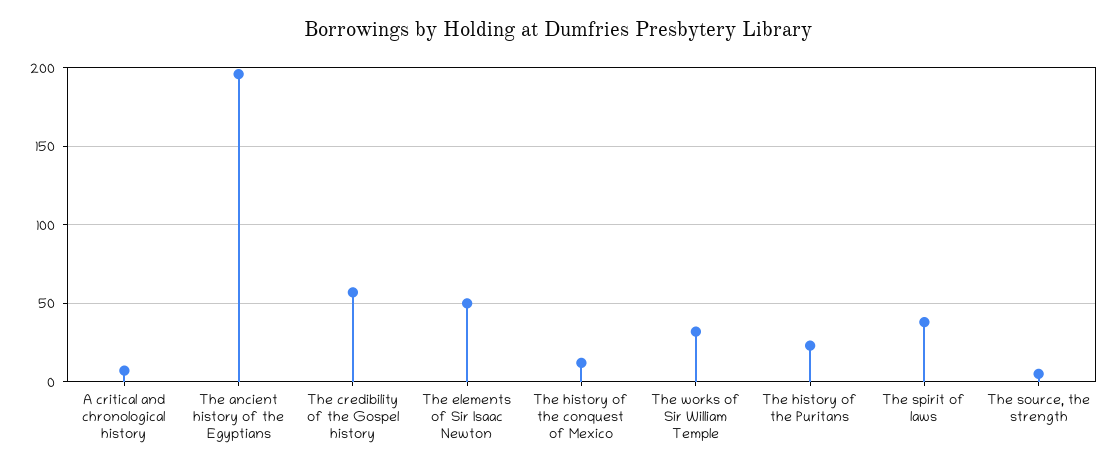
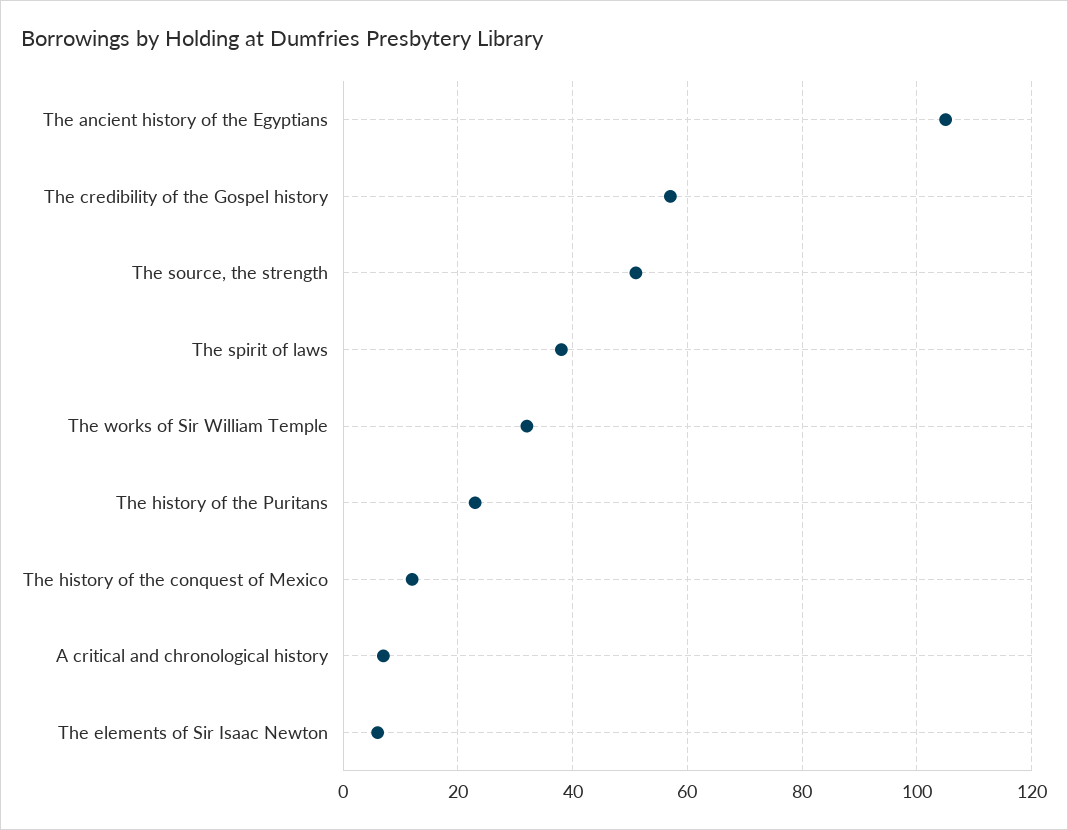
  {
    "A critical and chronological history": 5,
-   "The ancient history of the Egyptians": 195,
+   "The ancient history of the Egyptians": 105,
    "The credibility of the Gospel history": 55,
-   "The elements of Sir Isaac Newton": 50,
+   "The elements of Sir Isaac Newton": 5,
    "The history of the conquest of Mexico": 10,
    "The works of Sir William Temple": 30,
    "The history of the Puritans": 25,
    "The spirit of laws": 40,
-   "The source, the strength": 5
+   "The source, the strength": 50
  }

